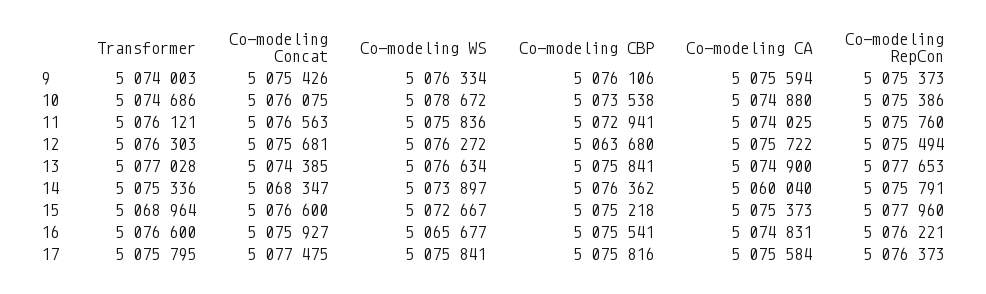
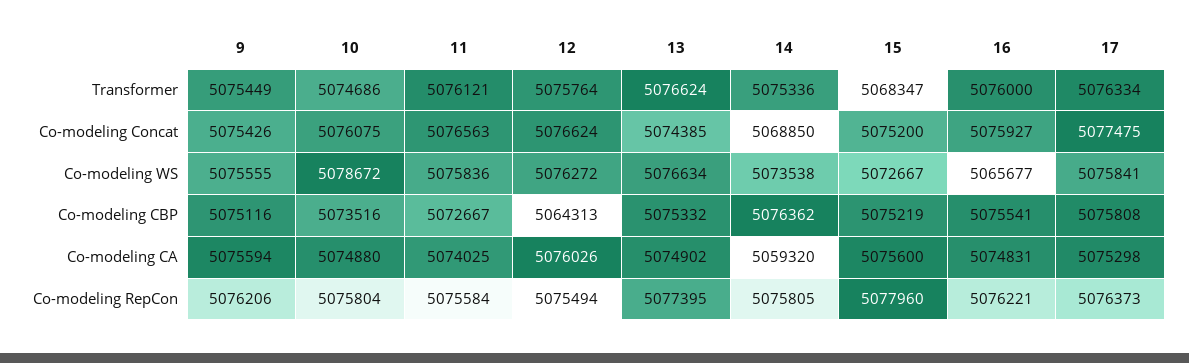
  {
    "Transformer": {
-     "9": 5074003,
+     "9": 5075449,
      "10": 5074686,
      "11": 5076121,
-     "12": 5076303,
+     "12": 5075764,
-     "13": 5077028,
+     "13": 5076624,
      "14": 5075336,
-     "15": 5068964,
+     "15": 5068347,
-     "16": 5076600,
+     "16": 5076000,
-     "17": 5075795
+     "17": 5076334
    },
    "Co-modeling Concat": {
      "9": 5075426,
      "10": 5076075,
      "11": 5076563,
-     "12": 5075681,
+     "12": 5076624,
      "13": 5074385,
-     "14": 5068347,
+     "14": 5068850,
-     "15": 5076600,
+     "15": 5075200,
      "16": 5075927,
      "17": 5077475
    },
    "Co-modeling WS": {
-     "9": 5076334,
+     "9": 5075555,
      "10": 5078672,
      "11": 5075836,
      "12": 5076272,
      "13": 5076634,
-     "14": 5073897,
+     "14": 5073538,
      "15": 5072667,
      "16": 5065677,
      "17": 5075841
    },
    "Co-modeling CBP": {
-     "9": 5076106,
+     "9": 5075116,
-     "10": 5073538,
+     "10": 5073516,
-     "11": 5072941,
+     "11": 5072667,
-     "12": 5063680,
+     "12": 5064313,
-     "13": 5075841,
+     "13": 5075332,
      "14": 5076362,
-     "15": 5075218,
+     "15": 5075219,
      "16": 5075541,
-     "17": 5075816
+     "17": 5075808
    },
    "Co-modeling CA": {
      "9": 5075594,
      "10": 5074880,
      "11": 5074025,
-     "12": 5075722,
+     "12": 5076026,
-     "13": 5074900,
+     "13": 5074902,
-     "14": 5060040,
+     "14": 5059320,
-     "15": 5075373,
+     "15": 5075600,
      "16": 5074831,
-     "17": 5075584
+     "17": 5075298
    },
    "Co-modeling RepCon": {
-     "9": 5075373,
+     "9": 5076206,
-     "10": 5075386,
+     "10": 5075804,
-     "11": 5075760,
+     "11": 5075584,
      "12": 5075494,
-     "13": 5077653,
+     "13": 5077395,
-     "14": 5075791,
+     "14": 5075805,
      "15": 5077960,
      "16": 5076221,
      "17": 5076373
    }
  }

